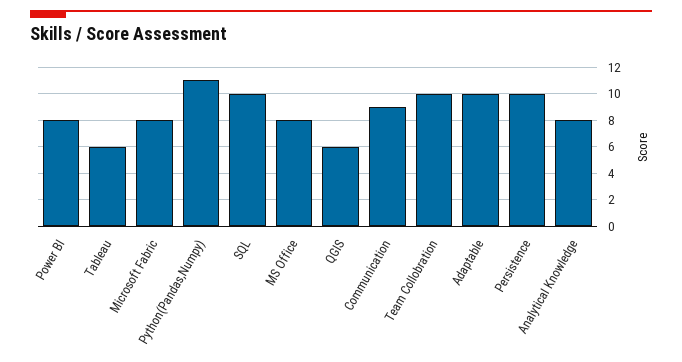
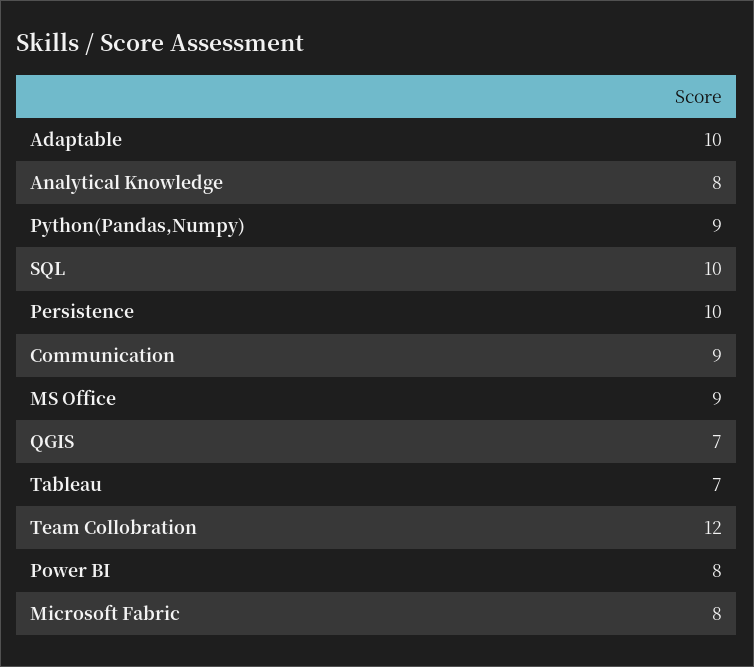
  {
    "Power BI": 8,
-   "Tableau": 6,
+   "Tableau": 7,
    "Microsoft Fabric": 8,
-   "Python(Pandas,Numpy)": 11,
+   "Python(Pandas,Numpy)": 9,
    "SQL": 10,
-   "MS Office": 8,
+   "MS Office": 9,
-   "QGIS": 6,
+   "QGIS": 7,
    "Communication": 9,
-   "Team Collobration": 10,
+   "Team Collobration": 12,
    "Adaptable": 10,
    "Persistence": 10,
    "Analytical Knowledge": 8
  }

